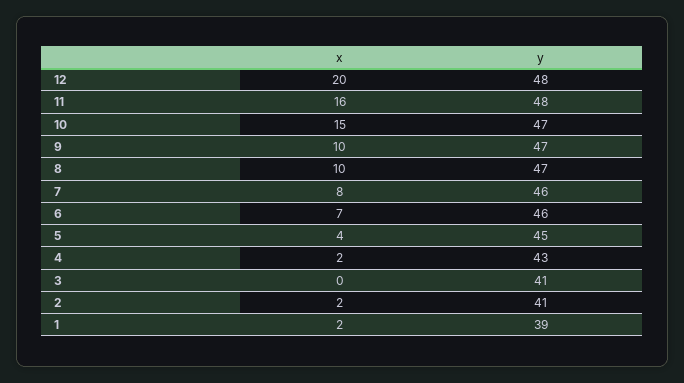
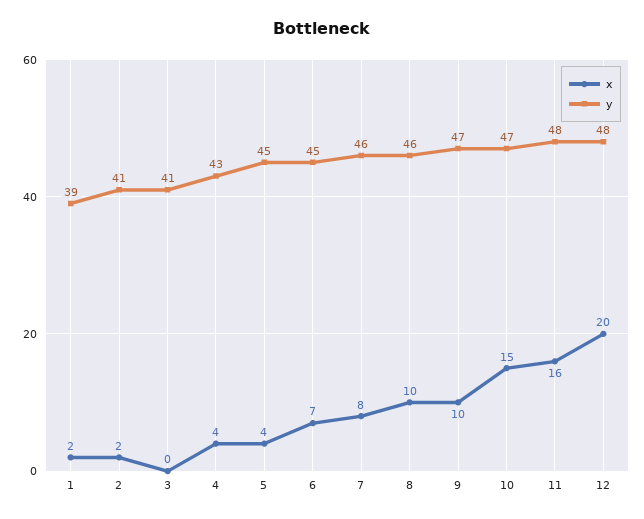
  {
    "x": {
      "12": 20,
      "11": 16,
      "10": 15,
      "9": 10,
      "8": 10,
      "7": 8,
      "6": 7,
      "5": 4,
-     "4": 2,
+     "4": 4,
      "3": 0,
      "2": 2,
      "1": 2
    },
    "y": {
      "12": 48,
      "11": 48,
      "10": 47,
      "9": 47,
-     "8": 47,
+     "8": 46,
      "7": 46,
-     "6": 46,
+     "6": 45,
      "5": 45,
      "4": 43,
      "3": 41,
      "2": 41,
      "1": 39
    }
  }

